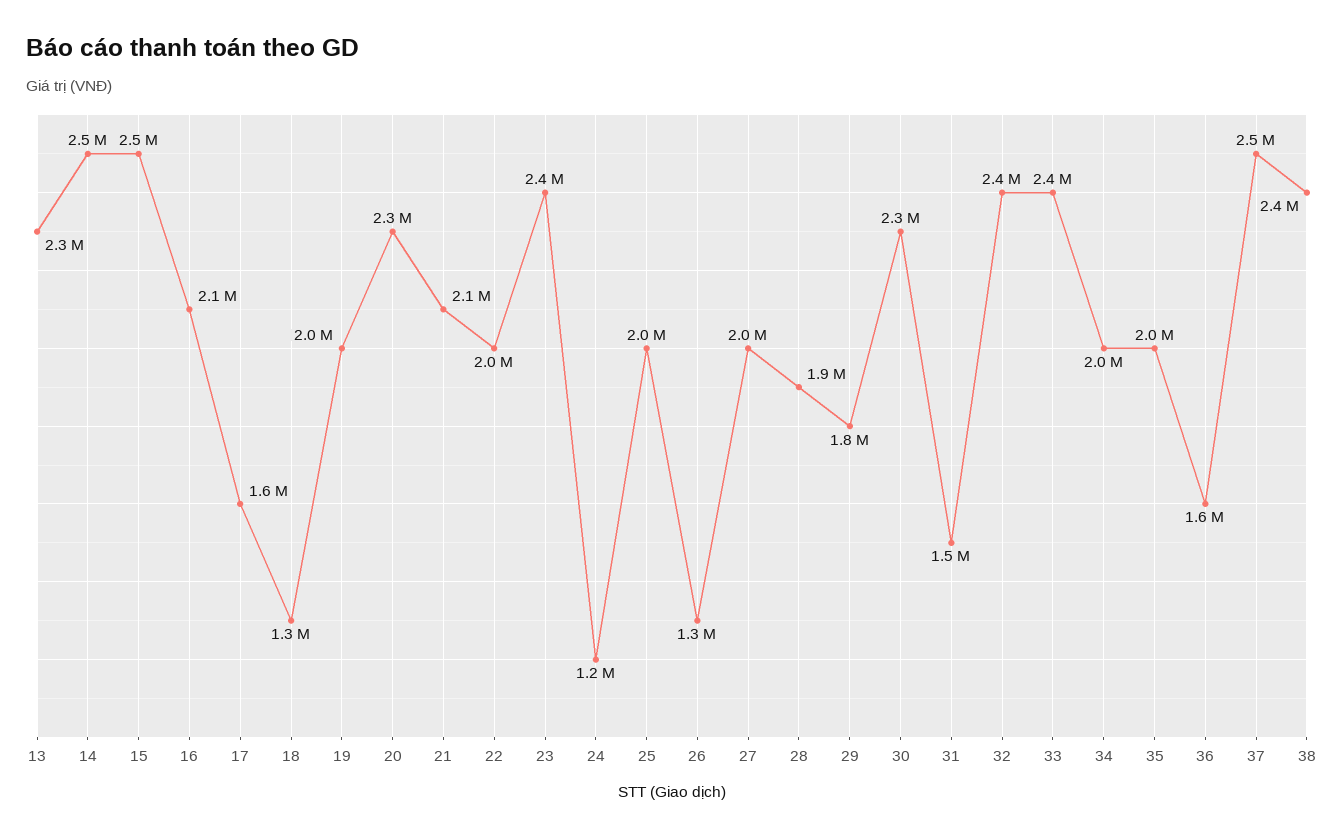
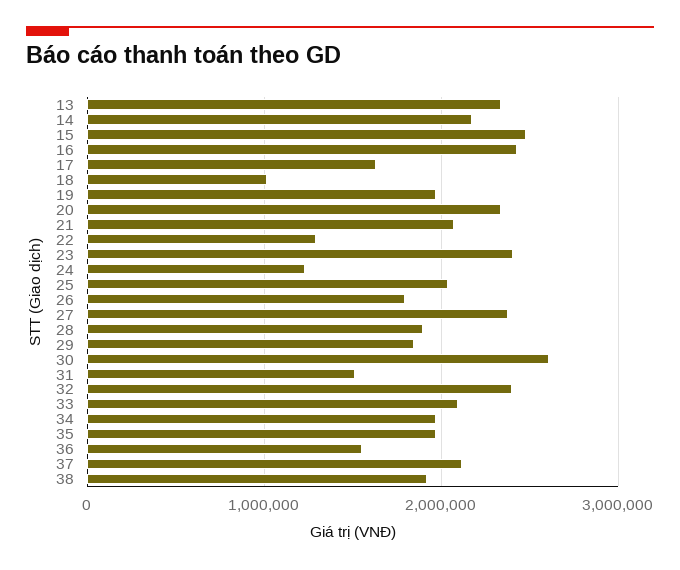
  {
    "13": 2300000,
-   "14": 2500000,
+   "14": 2200000,
    "15": 2500000,
-   "16": 2100000,
+   "16": 2400000,
    "17": 1600000,
-   "18": 1300000,
+   "18": 1000000,
    "19": 2000000,
    "20": 2300000,
    "21": 2100000,
-   "22": 2000000,
+   "22": 1300000,
    "23": 2400000,
    "24": 1200000,
    "25": 2000000,
-   "26": 1300000,
+   "26": 1800000,
-   "27": 2000000,
+   "27": 2400000,
    "28": 1900000,
    "29": 1800000,
-   "30": 2300000,
+   "30": 2600000,
    "31": 1500000,
    "32": 2400000,
-   "33": 2400000,
+   "33": 2100000,
    "34": 2000000,
    "35": 2000000,
    "36": 1600000,
-   "37": 2500000,
+   "37": 2100000,
-   "38": 2400000
+   "38": 1900000
  }

